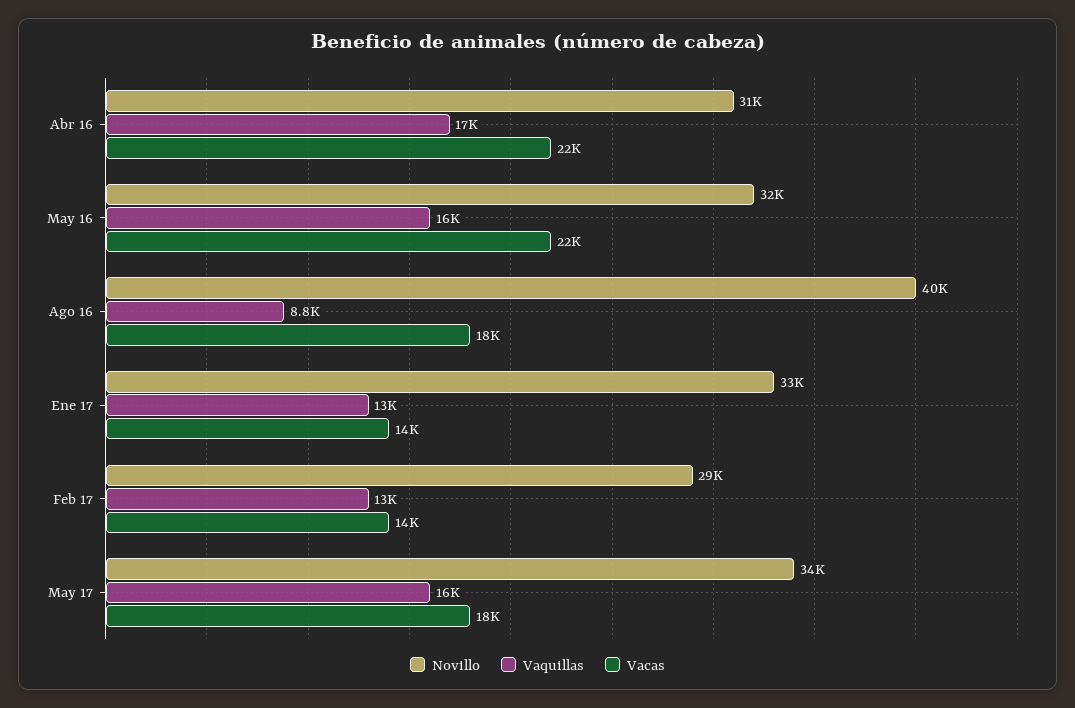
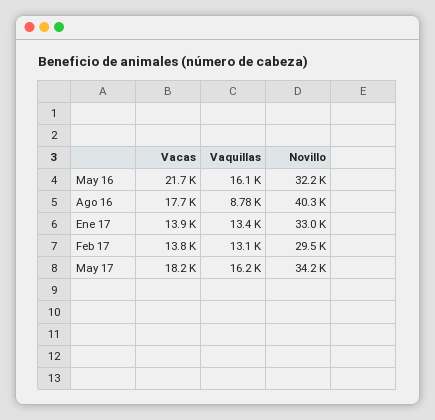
  {
    "Novillo": {
-     "Abr 16": 31000,
      "May 16": 32200,
      "Ago 16": 40300,
      "Ene 17": 33000,
      "Feb 17": 29500,
      "May 17": 34200
    },
    "Vaquillas": {
-     "Abr 16": 17000,
      "May 16": 16100,
      "Ago 16": 8780,
      "Ene 17": 13400,
      "Feb 17": 13100,
      "May 17": 16200
    },
    "Vacas": {
-     "Abr 16": 22000,
      "May 16": 21700,
      "Ago 16": 17700,
      "Ene 17": 13900,
      "Feb 17": 13800,
      "May 17": 18200
    }
  }

